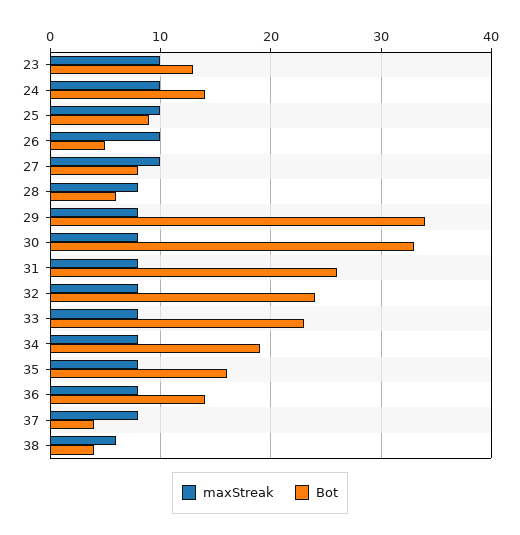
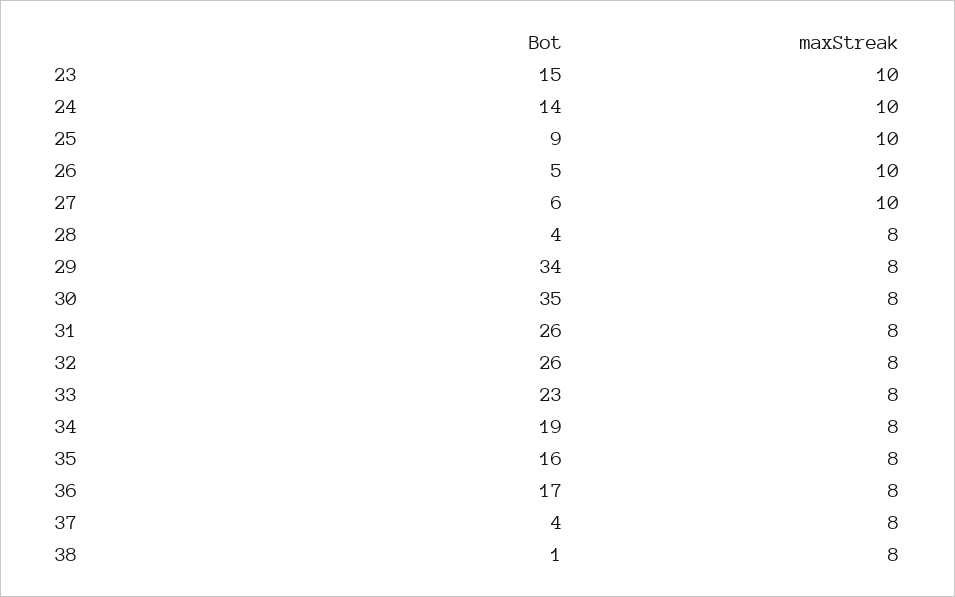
  {
    "maxStreak": {
      "23": 10,
      "24": 10,
      "25": 10,
      "26": 10,
      "27": 10,
      "28": 8,
      "29": 8,
      "30": 8,
      "31": 8,
      "32": 8,
      "33": 8,
      "34": 8,
      "35": 8,
      "36": 8,
      "37": 8,
-     "38": 6
+     "38": 8
    },
    "Bot": {
-     "23": 13,
+     "23": 15,
      "24": 14,
      "25": 9,
      "26": 5,
-     "27": 8,
+     "27": 6,
-     "28": 6,
+     "28": 4,
      "29": 34,
-     "30": 33,
+     "30": 35,
      "31": 26,
-     "32": 24,
+     "32": 26,
      "33": 23,
      "34": 19,
      "35": 16,
-     "36": 14,
+     "36": 17,
      "37": 4,
-     "38": 4
+     "38": 1
    }
  }

